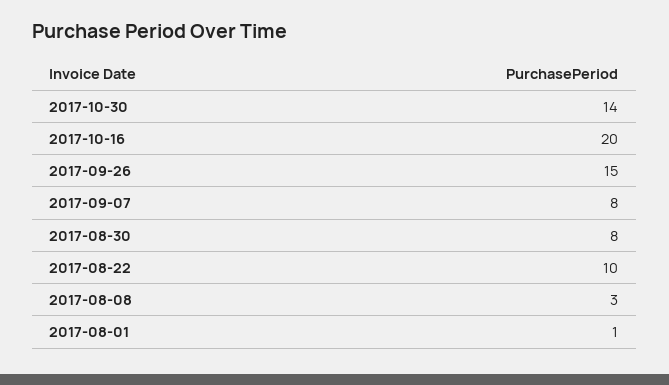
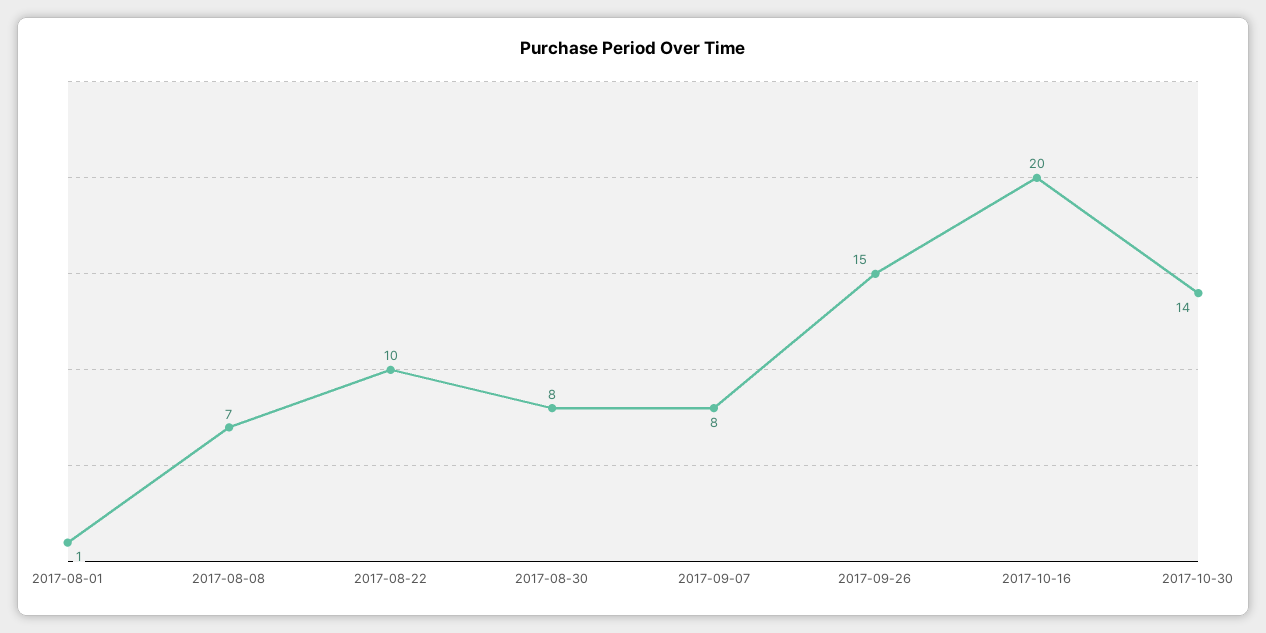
  {
    "2017-10-30": 14,
    "2017-10-16": 20,
    "2017-09-26": 15,
    "2017-09-07": 8,
    "2017-08-30": 8,
    "2017-08-22": 10,
-   "2017-08-08": 3,
+   "2017-08-08": 7,
    "2017-08-01": 1
  }

